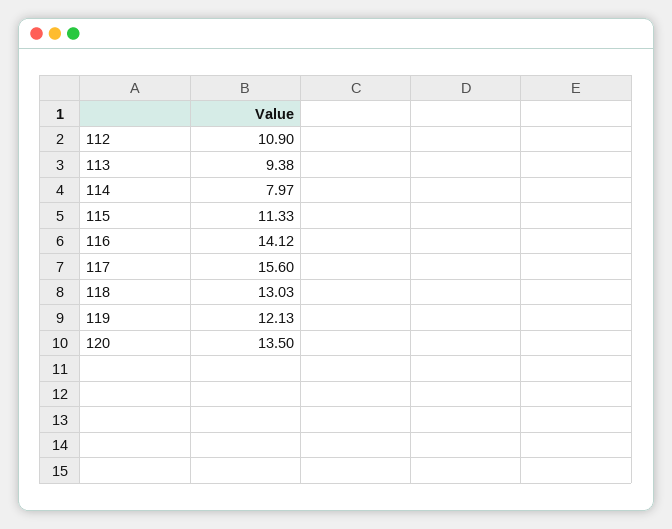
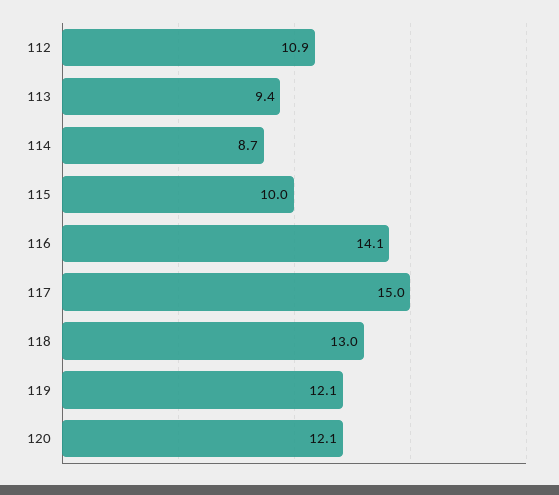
  {
    "112": 10.9,
    "113": 9.38,
-   "114": 7.97,
+   "114": 8.7,
-   "115": 11.33,
+   "115": 10,
    "116": 14.12,
-   "117": 15.6,
+   "117": 15,
    "118": 13.03,
    "119": 12.13,
-   "120": 13.5
+   "120": 12.1
  }

